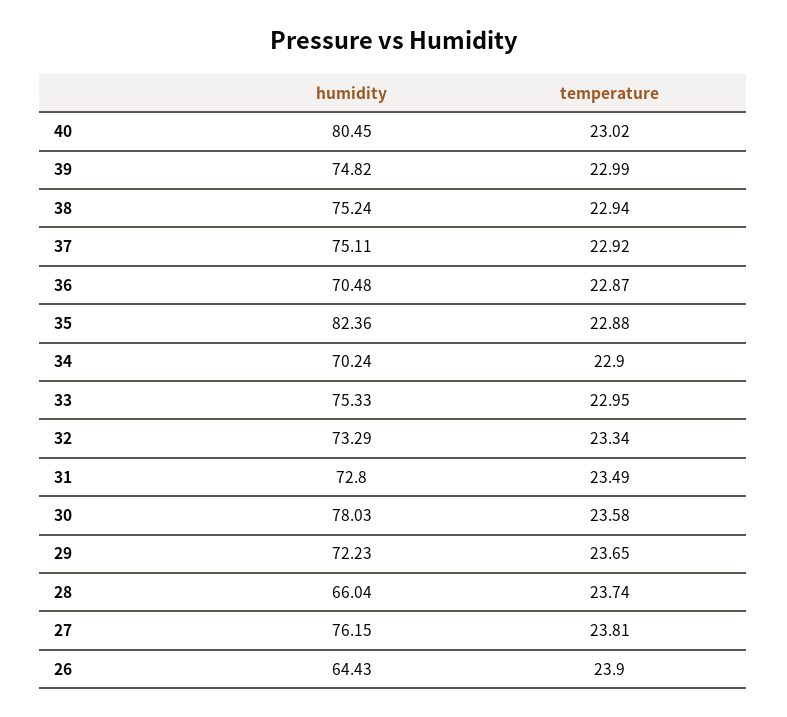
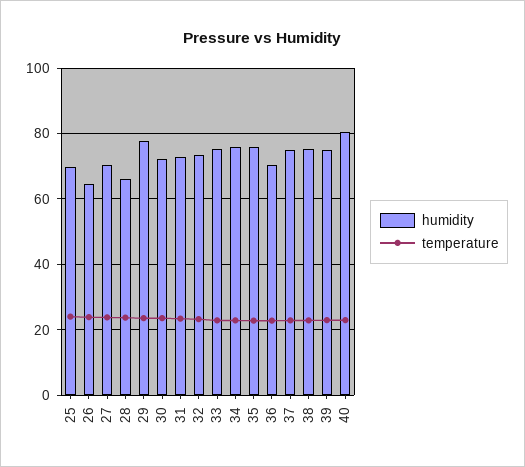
  {
    "humidity": {
      "40": 80.45,
      "39": 74.82,
      "38": 75.24,
      "37": 75.11,
      "36": 70.48,
-     "35": 82.36,
+     "35": 76,
-     "34": 70.24,
+     "34": 76,
      "33": 75.33,
      "32": 73.29,
      "31": 72.8,
-     "30": 78.03,
+     "30": 72,
-     "29": 72.23,
+     "29": 78,
      "28": 66.04,
-     "27": 76.15,
+     "27": 70,
-     "26": 64.43
+     "26": 64.43,
+     "25": 70
    },
    "temperature": {
      "40": 23.02,
      "39": 22.99,
      "38": 22.94,
      "37": 22.92,
      "36": 22.87,
      "35": 22.88,
      "34": 22.9,
      "33": 22.95,
      "32": 23.34,
      "31": 23.49,
      "30": 23.58,
      "29": 23.65,
      "28": 23.74,
      "27": 23.81,
-     "26": 23.9
+     "26": 23.9,
+     "25": 24
    }
  }

